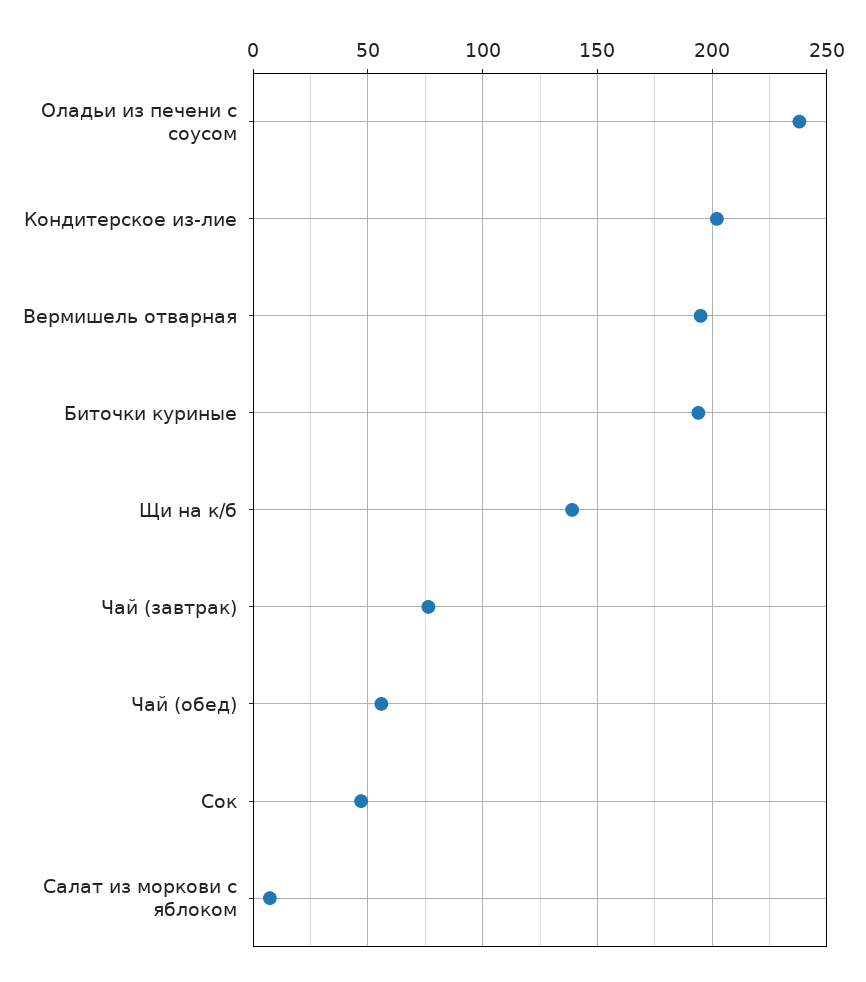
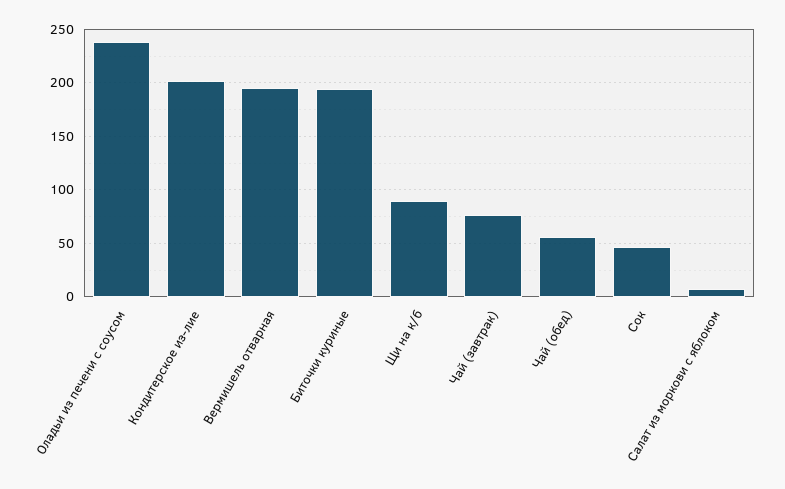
  {
    "Оладьи из печени с соусом": 240,
    "Кондитерское из-лие": 200,
    "Вермишель отварная": 195,
    "Биточки куриные": 195,
-   "Щи на к/б": 140,
+   "Щи на к/б": 90,
    "Чай (завтрак)": 75,
    "Чай (обед)": 55,
    "Сок": 45,
    "Салат из моркови с яблоком": 5
  }

